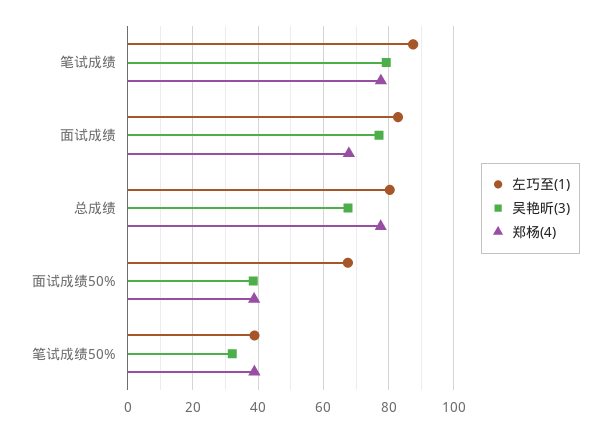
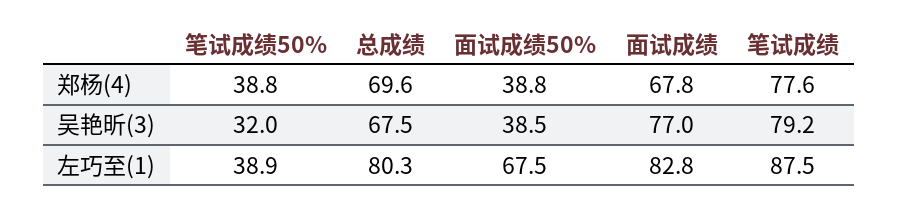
  {
    "左巧至(1)": {
      "笔试成绩": 87.5,
      "面试成绩": 82.8,
      "总成绩": 80.3,
      "面试成绩50%": 67.5,
      "笔试成绩50%": 38.9
    },
    "吴艳昕(3)": {
      "笔试成绩": 79.2,
      "面试成绩": 77,
      "总成绩": 67.5,
      "面试成绩50%": 38.5,
      "笔试成绩50%": 32
    },
    "郑杨(4)": {
      "笔试成绩": 77.6,
      "面试成绩": 67.8,
-     "总成绩": 78,
+     "总成绩": 69.6,
      "面试成绩50%": 38.8,
      "笔试成绩50%": 38.8
    }
  }

